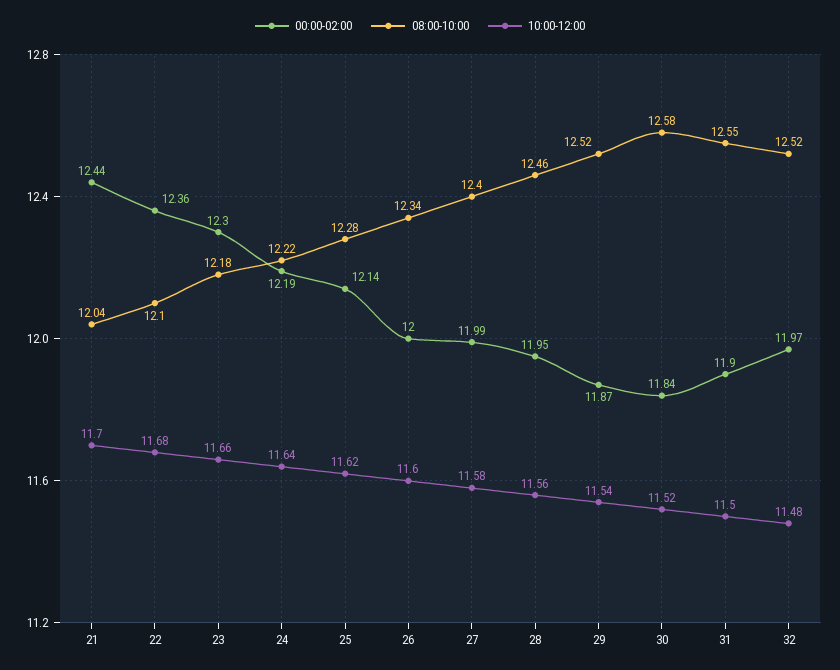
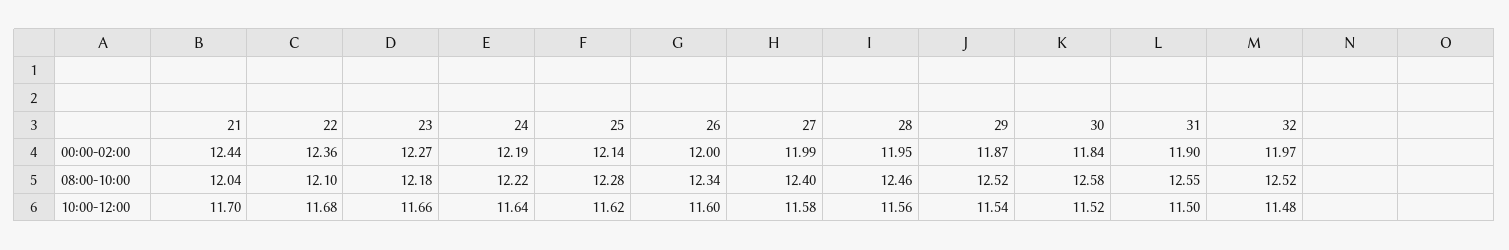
  {
    "00:00-02:00": {
      "21": 12.44,
      "22": 12.36,
-     "23": 12.3,
+     "23": 12.27,
      "24": 12.19,
      "25": 12.14,
      "26": 12,
      "27": 11.99,
      "28": 11.95,
      "29": 11.87,
      "30": 11.84,
      "31": 11.9,
      "32": 11.97
    },
    "08:00-10:00": {
      "21": 12.04,
      "22": 12.1,
      "23": 12.18,
      "24": 12.22,
      "25": 12.28,
      "26": 12.34,
      "27": 12.4,
      "28": 12.46,
      "29": 12.52,
      "30": 12.58,
      "31": 12.55,
      "32": 12.52
    },
    "10:00-12:00": {
      "21": 11.7,
      "22": 11.68,
      "23": 11.66,
      "24": 11.64,
      "25": 11.62,
      "26": 11.6,
      "27": 11.58,
      "28": 11.56,
      "29": 11.54,
      "30": 11.52,
      "31": 11.5,
      "32": 11.48
    }
  }

